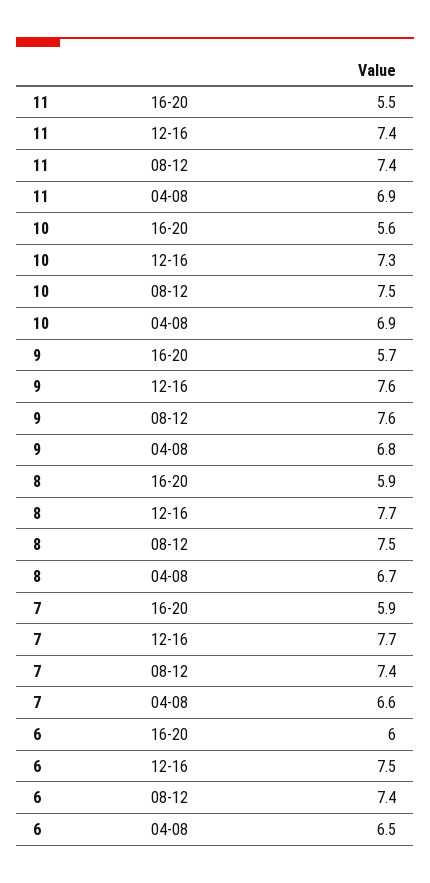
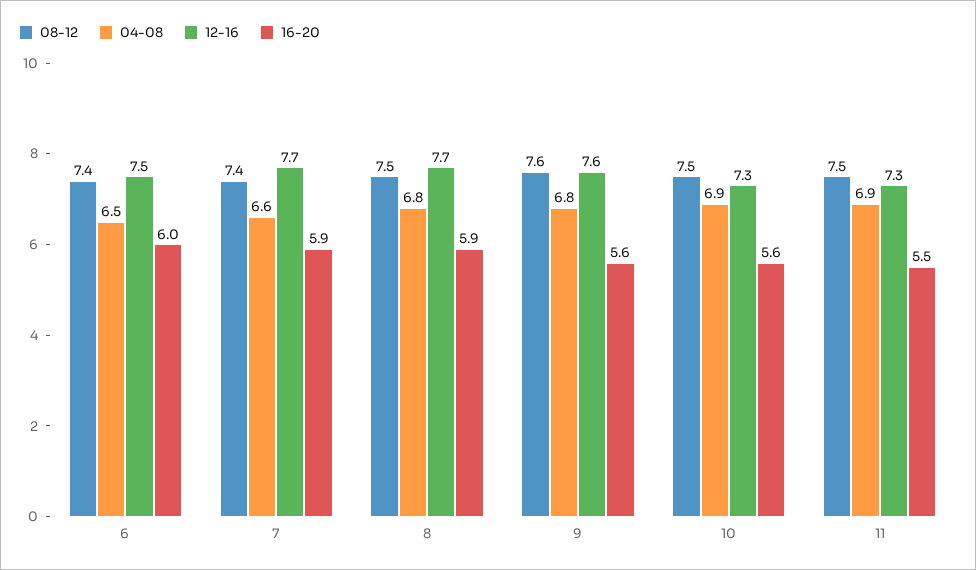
  {
    "16-20": {
      "11": 5.5,
      "10": 5.6,
-     "9": 5.7,
+     "9": 5.6,
      "8": 5.9,
      "7": 5.9,
      "6": 6
    },
    "12-16": {
-     "11": 7.4,
+     "11": 7.3,
      "10": 7.3,
      "9": 7.6,
      "8": 7.7,
      "7": 7.7,
      "6": 7.5
    },
    "08-12": {
-     "11": 7.4,
+     "11": 7.5,
      "10": 7.5,
      "9": 7.6,
      "8": 7.5,
      "7": 7.4,
      "6": 7.4
    },
    "04-08": {
      "11": 6.9,
      "10": 6.9,
      "9": 6.8,
-     "8": 6.7,
+     "8": 6.8,
      "7": 6.6,
      "6": 6.5
    }
  }

